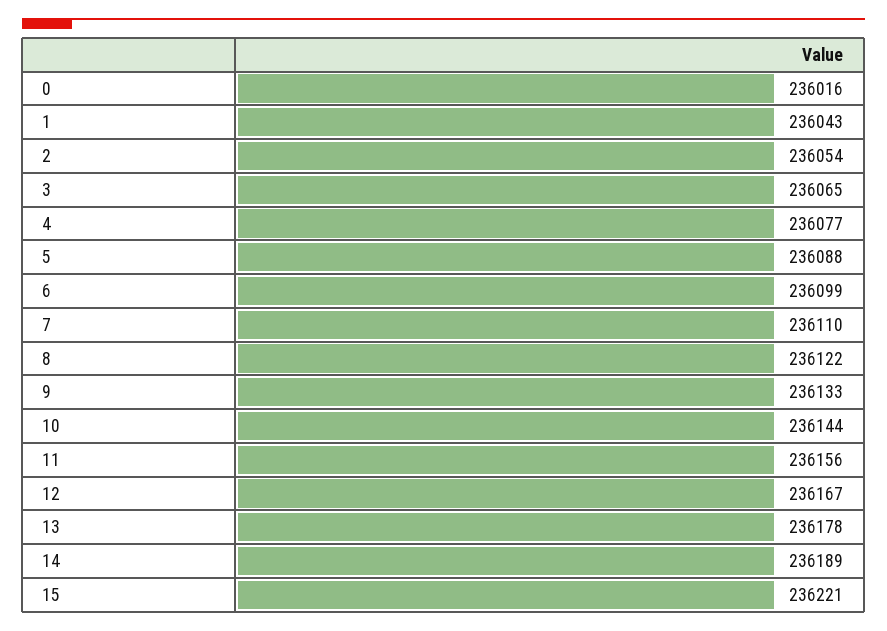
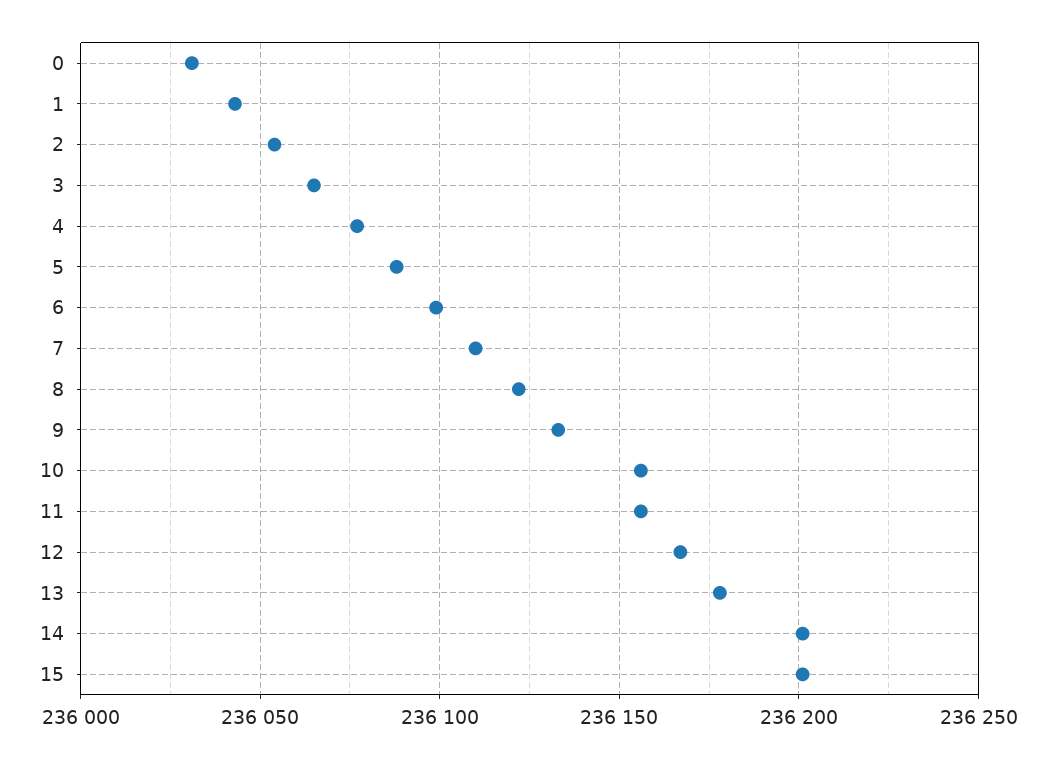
  {
-   "0": 236016,
+   "0": 236030,
    "1": 236043,
    "2": 236054,
    "3": 236065,
    "4": 236077,
    "5": 236088,
    "6": 236099,
    "7": 236110,
    "8": 236122,
    "9": 236133,
-   "10": 236144,
+   "10": 236155,
    "11": 236156,
    "12": 236167,
    "13": 236178,
-   "14": 236189,
+   "14": 236200,
-   "15": 236221
+   "15": 236200
  }

